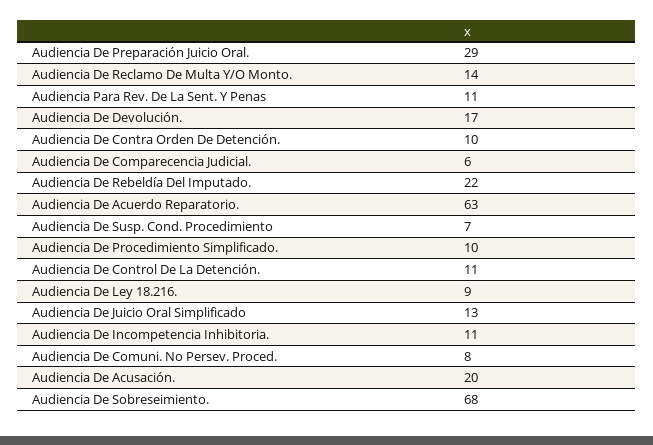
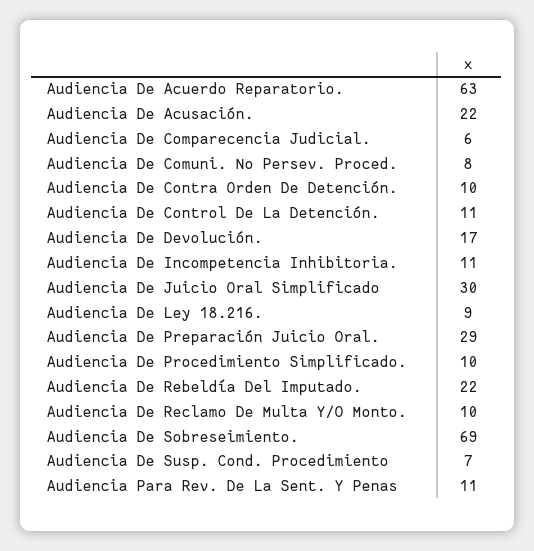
  {
    "Audiencia De Preparación Juicio Oral.": 29,
-   "Audiencia De Reclamo De Multa Y/O Monto.": 14,
+   "Audiencia De Reclamo De Multa Y/O Monto.": 10,
    "Audiencia Para Rev. De La Sent. Y Penas": 11,
    "Audiencia De Devolución.": 17,
    "Audiencia De Contra Orden De Detención.": 10,
    "Audiencia De Comparecencia Judicial.": 6,
    "Audiencia De Rebeldía Del Imputado.": 22,
    "Audiencia De Acuerdo Reparatorio.": 63,
    "Audiencia De Susp. Cond. Procedimiento": 7,
    "Audiencia De Procedimiento Simplificado.": 10,
    "Audiencia De Control De La Detención.": 11,
    "Audiencia De Ley 18.216.": 9,
-   "Audiencia De Juicio Oral Simplificado": 13,
+   "Audiencia De Juicio Oral Simplificado": 30,
    "Audiencia De Incompetencia Inhibitoria.": 11,
    "Audiencia De Comuni. No Persev. Proced.": 8,
-   "Audiencia De Acusación.": 20,
+   "Audiencia De Acusación.": 22,
-   "Audiencia De Sobreseimiento.": 68
+   "Audiencia De Sobreseimiento.": 69
  }

